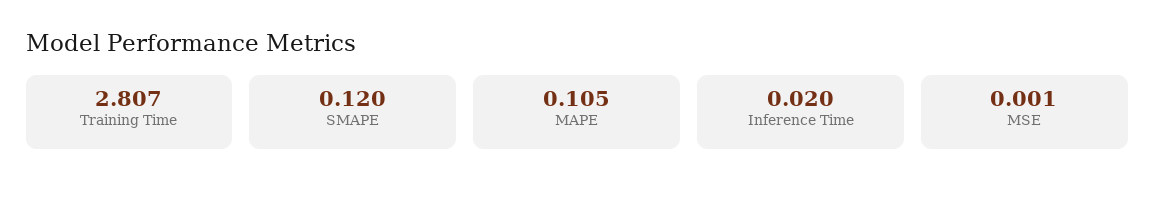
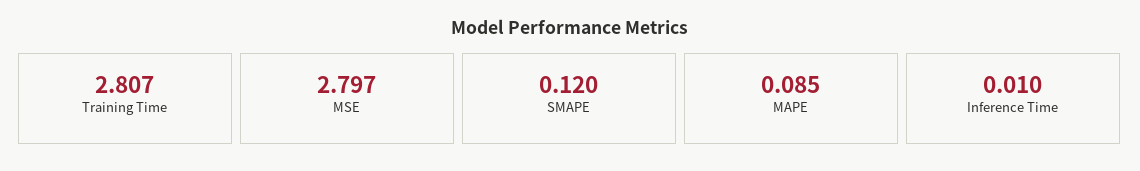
  {
    "Training Time": 2.807,
    "SMAPE": 0.12,
-   "MAPE": 0.105,
+   "MAPE": 0.085,
-   "Inference Time": 0.02,
+   "Inference Time": 0.01,
-   "MSE": 0.001
+   "MSE": 2.797
  }

